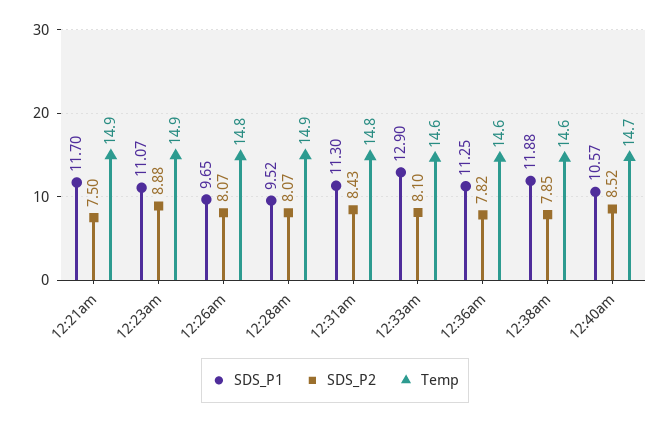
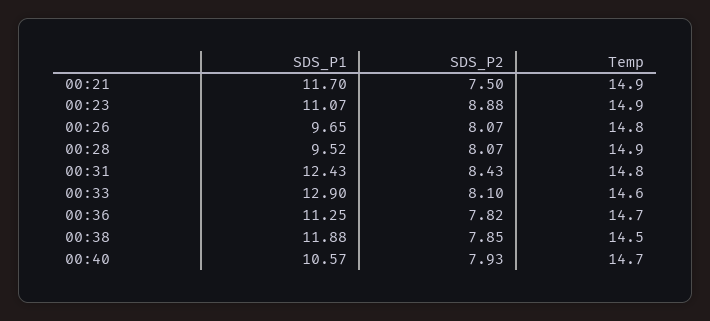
  {
    "SDS_P1": {
      "12:21am": 11.7,
      "12:23am": 11.07,
      "12:26am": 9.65,
      "12:28am": 9.52,
-     "12:31am": 11.3,
+     "12:31am": 12.43,
      "12:33am": 12.9,
      "12:36am": 11.25,
      "12:38am": 11.88,
      "12:40am": 10.57
    },
    "SDS_P2": {
      "12:21am": 7.5,
      "12:23am": 8.88,
      "12:26am": 8.07,
      "12:28am": 8.07,
      "12:31am": 8.43,
      "12:33am": 8.1,
      "12:36am": 7.82,
      "12:38am": 7.85,
-     "12:40am": 8.52
+     "12:40am": 7.93
    },
    "Temp": {
      "12:21am": 14.9,
      "12:23am": 14.9,
      "12:26am": 14.8,
      "12:28am": 14.9,
      "12:31am": 14.8,
      "12:33am": 14.6,
-     "12:36am": 14.6,
+     "12:36am": 14.7,
-     "12:38am": 14.6,
+     "12:38am": 14.5,
      "12:40am": 14.7
    }
  }

